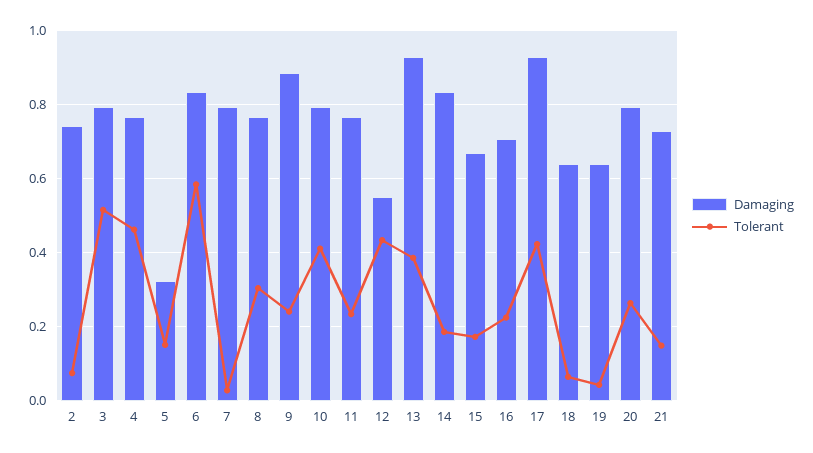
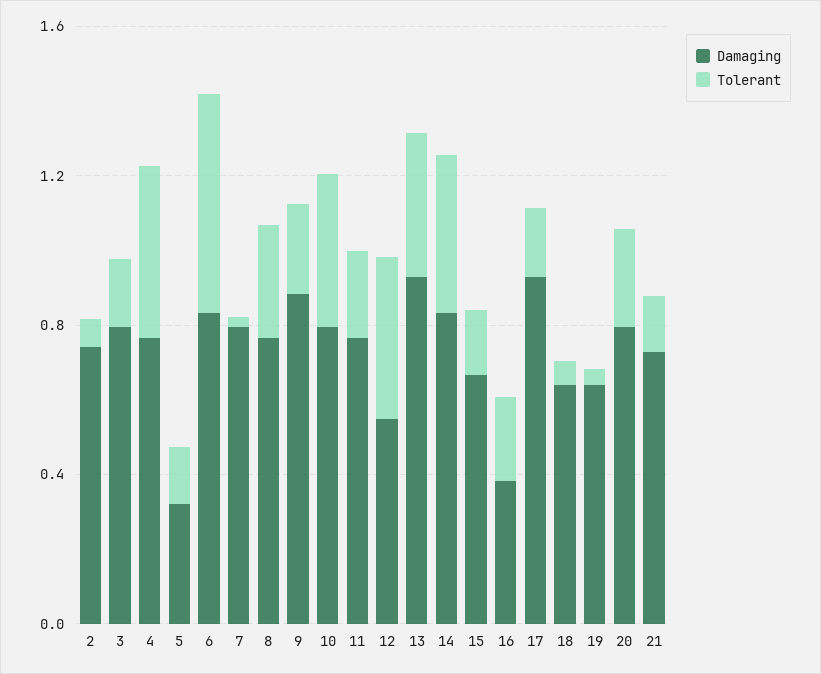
  {
    "Damaging": {
      "2": 0.74,
      "3": 0.8,
      "4": 0.76,
      "5": 0.32,
      "6": 0.84,
      "7": 0.8,
      "8": 0.76,
      "9": 0.88,
      "10": 0.8,
      "11": 0.76,
      "12": 0.54,
      "13": 0.92,
      "14": 0.84,
      "15": 0.66,
-     "16": 0.7,
+     "16": 0.4,
      "17": 0.92,
      "18": 0.64,
      "19": 0.64,
      "20": 0.8,
      "21": 0.72
    },
    "Tolerant": {
      "2": 0.08,
-     "3": 0.52,
+     "3": 0.2,
      "4": 0.46,
      "5": 0.16,
      "6": 0.58,
      "7": 0.02,
      "8": 0.3,
      "9": 0.24,
      "10": 0.42,
      "11": 0.24,
      "12": 0.44,
      "13": 0.38,
-     "14": 0.18,
+     "14": 0.4,
      "15": 0.18,
      "16": 0.22,
-     "17": 0.42,
+     "17": 0.2,
      "18": 0.06,
      "19": 0.04,
      "20": 0.26,
      "21": 0.14
    }
  }

